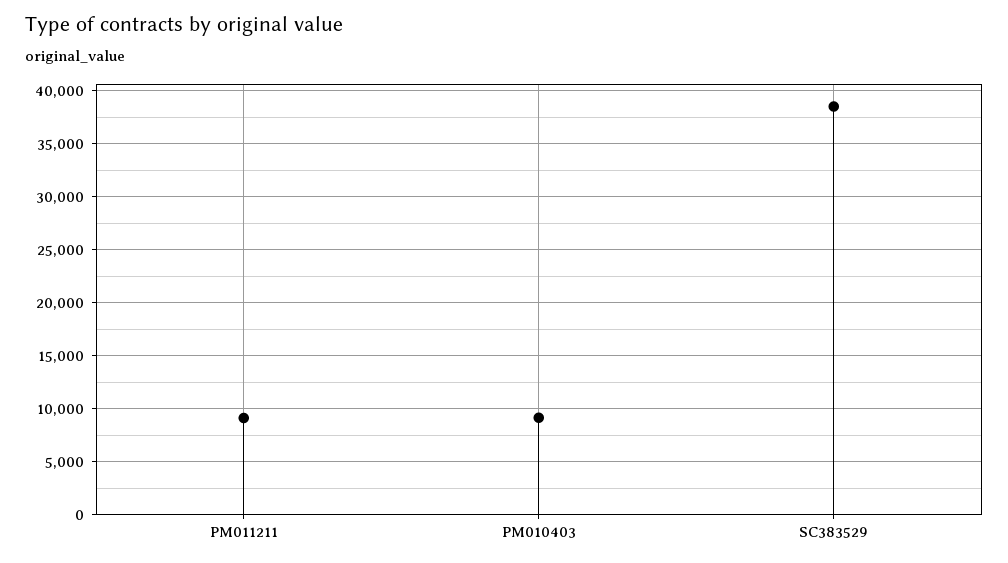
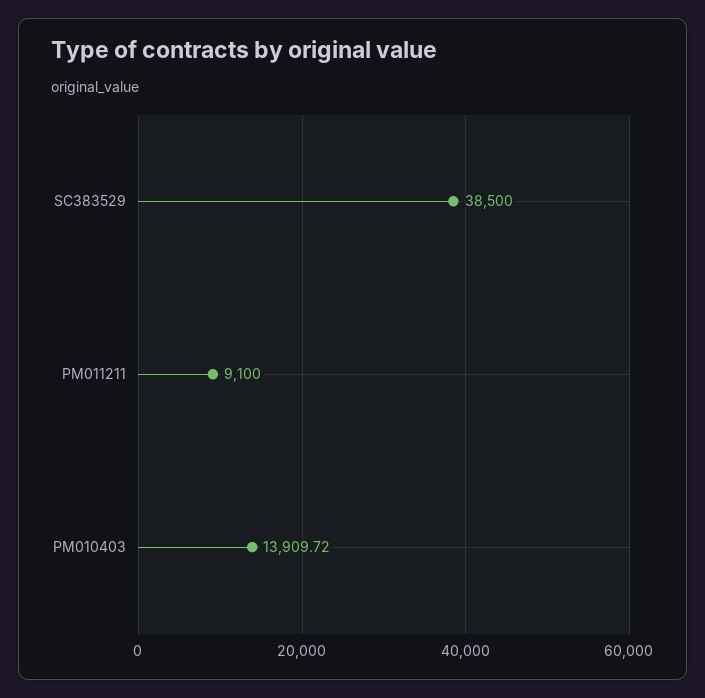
  {
    "PM011211": 9100,
-   "PM010403": 9000,
+   "PM010403": 13909.72,
    "SC383529": 38500
  }

